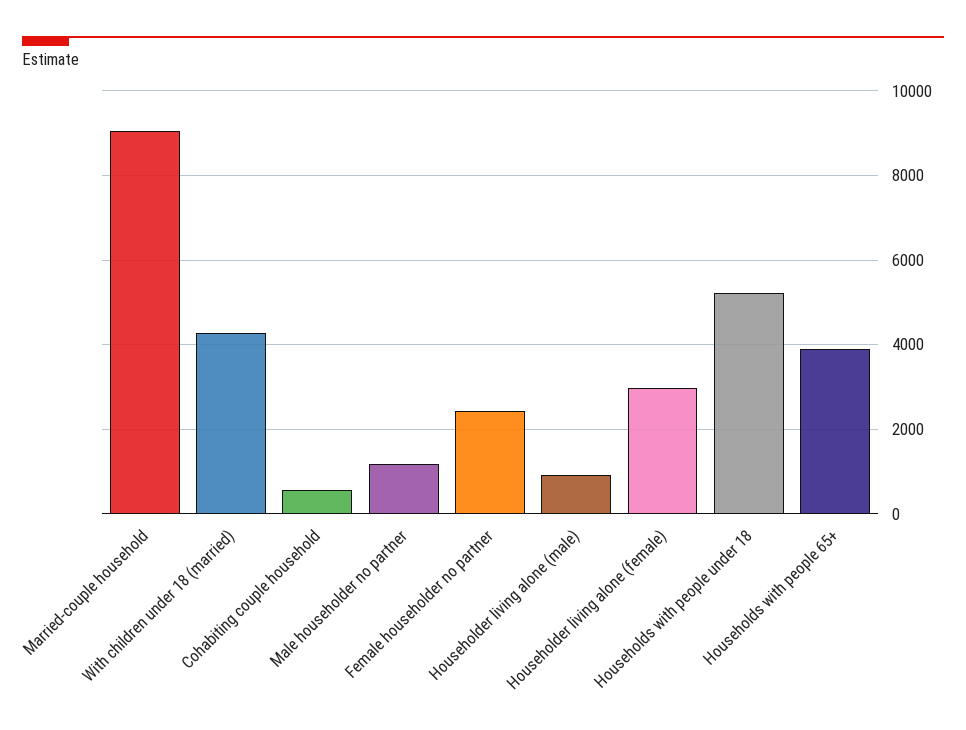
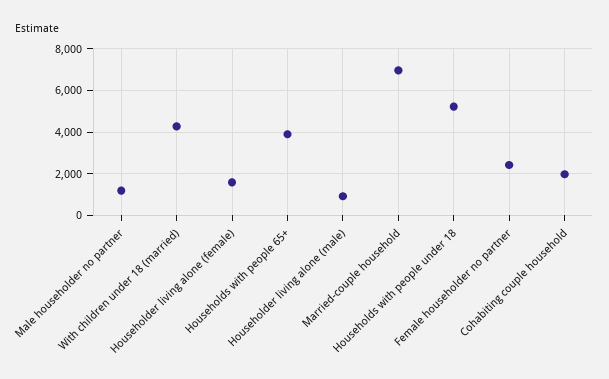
  {
-   "Married-couple household": 9000,
+   "Married-couple household": 7000,
    "With children under 18 (married)": 4200,
-   "Cohabiting couple household": 600,
+   "Cohabiting couple household": 2000,
    "Male householder no partner": 1200,
    "Female householder no partner": 2400,
    "Householder living alone (male)": 1000,
-   "Householder living alone (female)": 3000,
+   "Householder living alone (female)": 1500,
    "Households with people under 18": 5200,
    "Households with people 65+": 3800
  }

